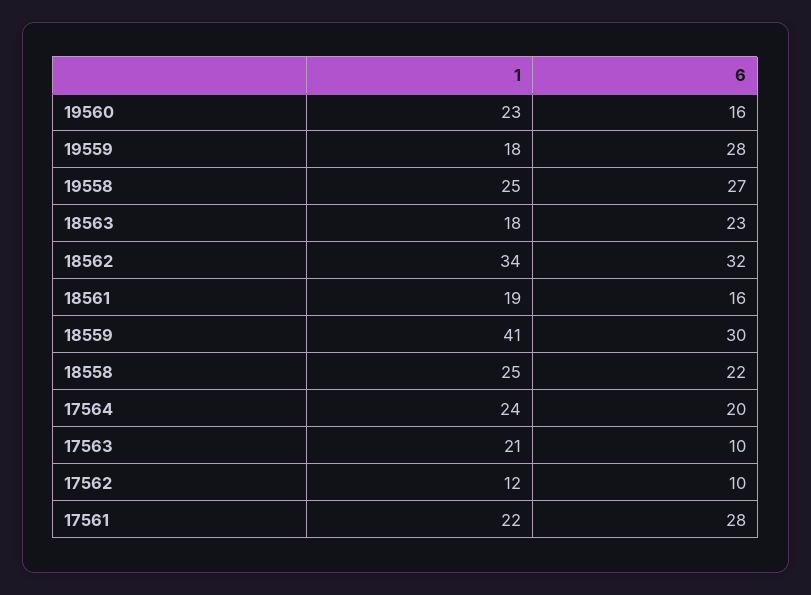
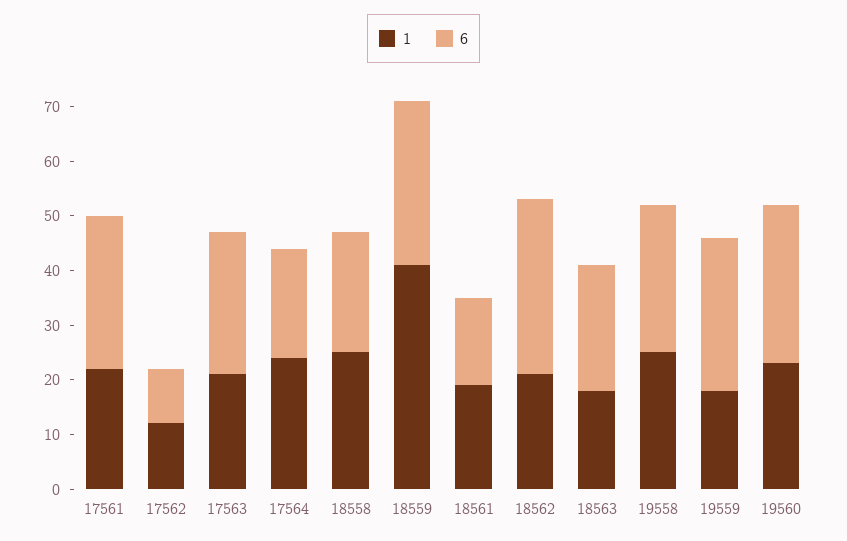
  {
    "1": {
      "19560": 23,
      "19559": 18,
      "19558": 25,
      "18563": 18,
-     "18562": 34,
+     "18562": 20,
      "18561": 19,
      "18559": 41,
      "18558": 25,
      "17564": 24,
      "17563": 21,
      "17562": 12,
      "17561": 22
    },
    "6": {
-     "19560": 16,
+     "19560": 30,
      "19559": 28,
      "19558": 27,
      "18563": 23,
      "18562": 32,
      "18561": 16,
      "18559": 30,
      "18558": 22,
      "17564": 20,
-     "17563": 10,
+     "17563": 25,
      "17562": 10,
      "17561": 28
    }
  }

